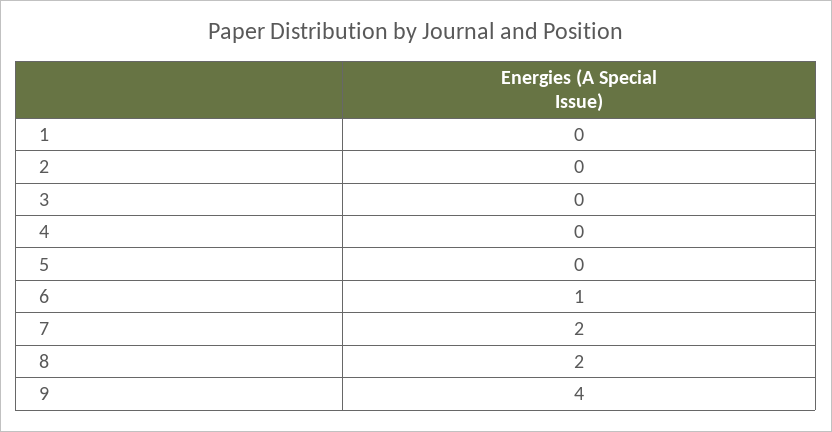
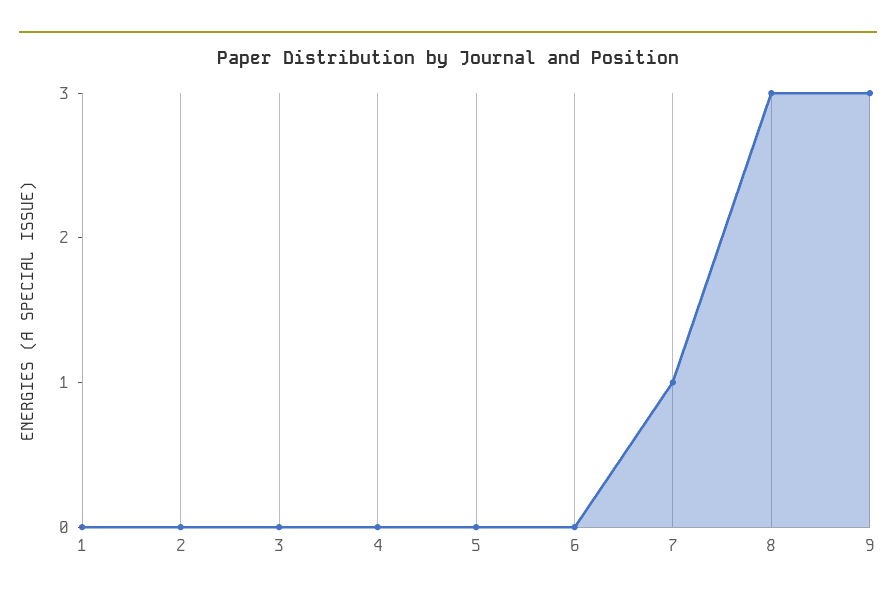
  {
    "1": 0,
    "2": 0,
    "3": 0,
    "4": 0,
    "5": 0,
-   "6": 1,
+   "6": 0,
-   "7": 2,
+   "7": 1,
-   "8": 2,
+   "8": 3,
-   "9": 4
+   "9": 3
  }

